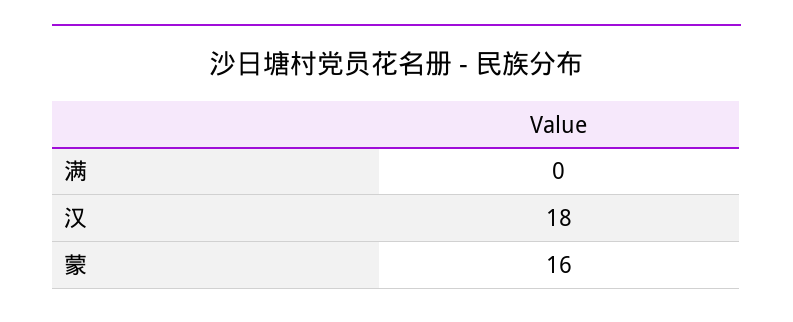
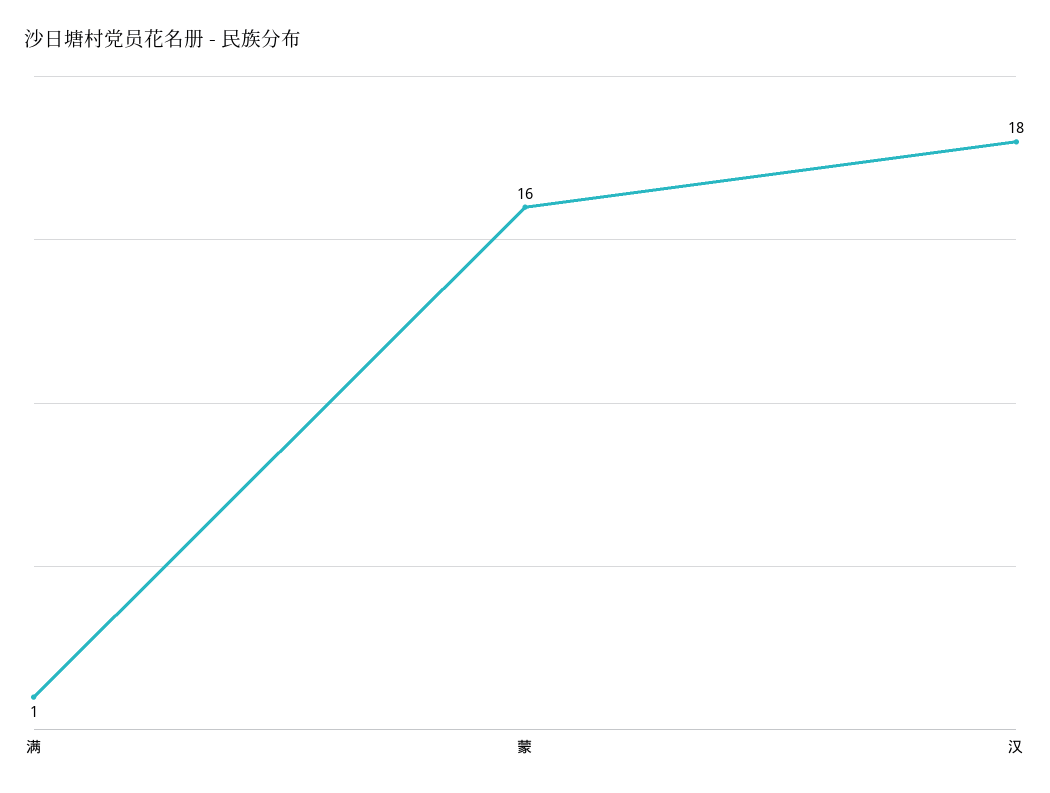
  {
-   "满": 0,
+   "满": 1,
    "汉": 18,
    "蒙": 16
  }

